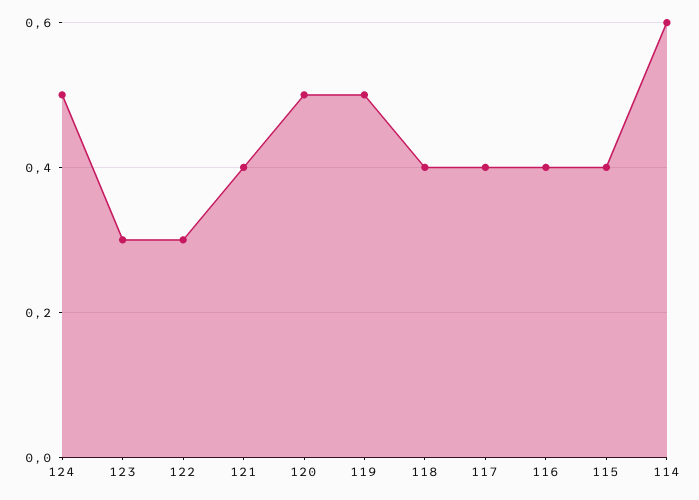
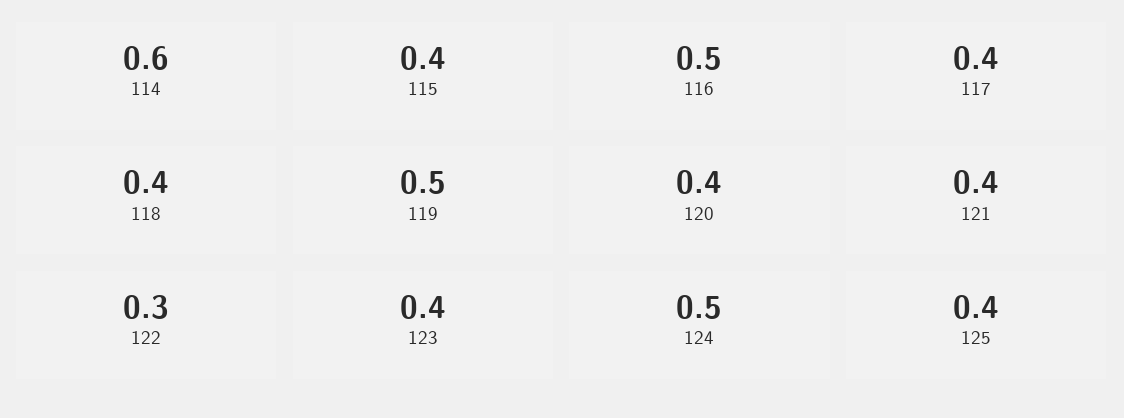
  {
    "124": 0.5,
-   "123": 0.3,
+   "123": 0.4,
    "122": 0.3,
    "121": 0.4,
-   "120": 0.5,
+   "120": 0.4,
    "119": 0.5,
    "118": 0.4,
    "117": 0.4,
-   "116": 0.4,
+   "116": 0.5,
    "115": 0.4,
-   "114": 0.6
+   "114": 0.6,
+   "125": 0.4
  }

